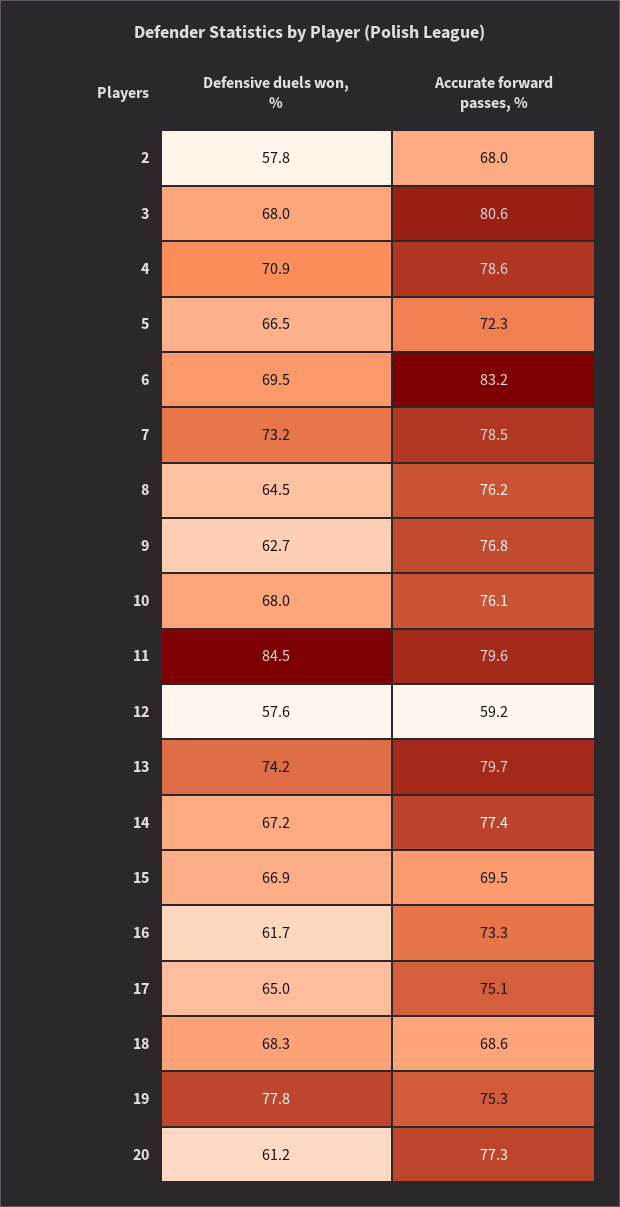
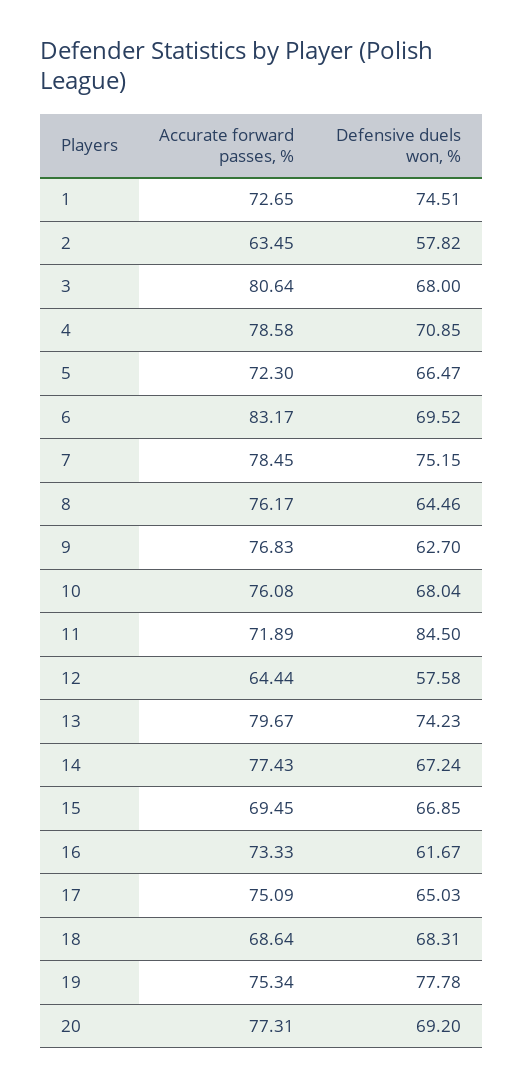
  {
    "Defensive duels won, %": {
      "2": 57.82,
      "3": 68,
      "4": 70.85,
      "5": 66.47,
      "6": 69.52,
-     "7": 73.2,
+     "7": 75.15,
      "8": 64.46,
      "9": 62.7,
      "10": 68.04,
      "11": 84.5,
      "12": 57.58,
      "13": 74.23,
      "14": 67.24,
      "15": 66.85,
      "16": 61.67,
      "17": 65.03,
      "18": 68.31,
      "19": 77.78,
-     "20": 61.2
+     "20": 69.2,
+     "1": 74.51
    },
    "Accurate forward passes, %": {
-     "2": 68,
+     "2": 63.45,
      "3": 80.64,
      "4": 78.58,
      "5": 72.3,
      "6": 83.17,
      "7": 78.45,
      "8": 76.17,
      "9": 76.83,
      "10": 76.08,
-     "11": 79.6,
+     "11": 71.89,
-     "12": 59.2,
+     "12": 64.44,
      "13": 79.67,
      "14": 77.43,
      "15": 69.45,
      "16": 73.33,
      "17": 75.09,
      "18": 68.64,
      "19": 75.34,
-     "20": 77.31
+     "20": 77.31,
+     "1": 72.65
    }
  }

